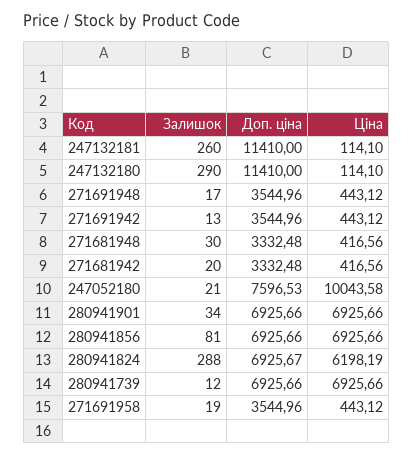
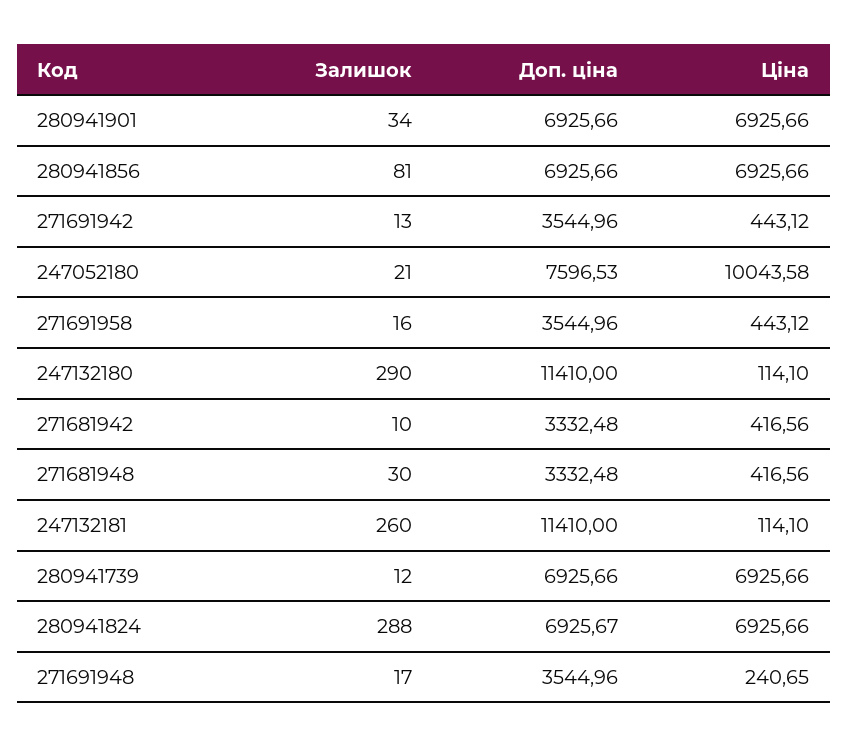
  {
    "Залишок": {
      "247132181": 260,
      "247132180": 290,
      "271691948": 17,
      "271691942": 13,
      "271681948": 30,
-     "271681942": 20,
+     "271681942": 10,
      "247052180": 21,
      "280941901": 34,
      "280941856": 81,
      "280941824": 288,
      "280941739": 12,
-     "271691958": 19
+     "271691958": 16
    },
    "Доп. ціна": {
      "247132181": 11410,
      "247132180": 11410,
      "271691948": 3544.96,
      "271691942": 3544.96,
      "271681948": 3332.48,
      "271681942": 3332.48,
      "247052180": 7596.53,
      "280941901": 6925.66,
      "280941856": 6925.66,
      "280941824": 6925.67,
      "280941739": 6925.66,
      "271691958": 3544.96
    },
    "Ціна": {
      "247132181": 114.1,
      "247132180": 114.1,
-     "271691948": 443.12,
+     "271691948": 240.65,
      "271691942": 443.12,
      "271681948": 416.56,
      "271681942": 416.56,
      "247052180": 10043.58,
      "280941901": 6925.66,
      "280941856": 6925.66,
-     "280941824": 6198.19,
+     "280941824": 6925.66,
      "280941739": 6925.66,
      "271691958": 443.12
    }
  }

